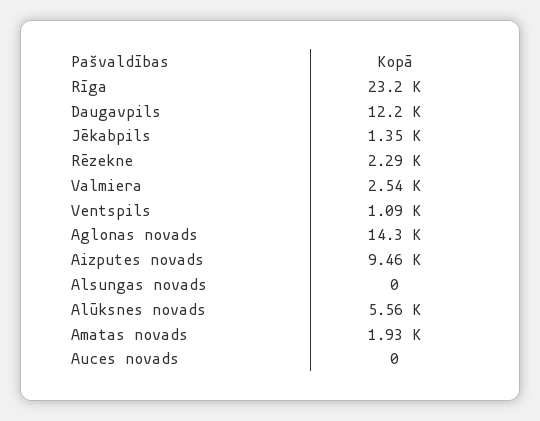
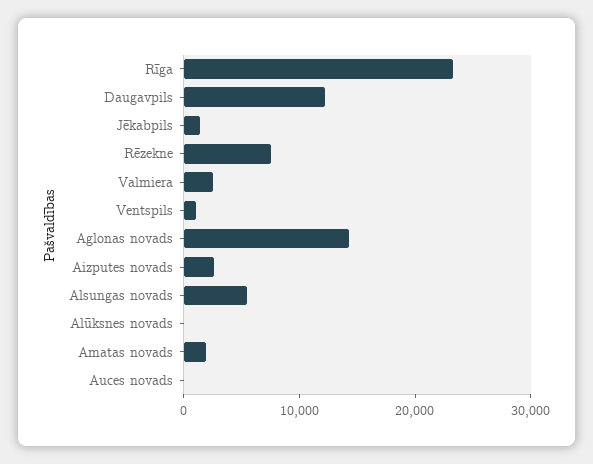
  {
    "Rīga": 23200,
    "Daugavpils": 12200,
    "Jēkabpils": 1350,
-   "Rēzekne": 2290,
+   "Rēzekne": 8000,
    "Valmiera": 2540,
    "Ventspils": 1090,
    "Aglonas novads": 14300,
-   "Aizputes novads": 9460,
+   "Aizputes novads": 2000,
-   "Alsungas novads": 0,
+   "Alsungas novads": 6000,
-   "Alūksnes novads": 5560,
+   "Alūksnes novads": 0,
    "Amatas novads": 1930,
    "Auces novads": 0
  }

